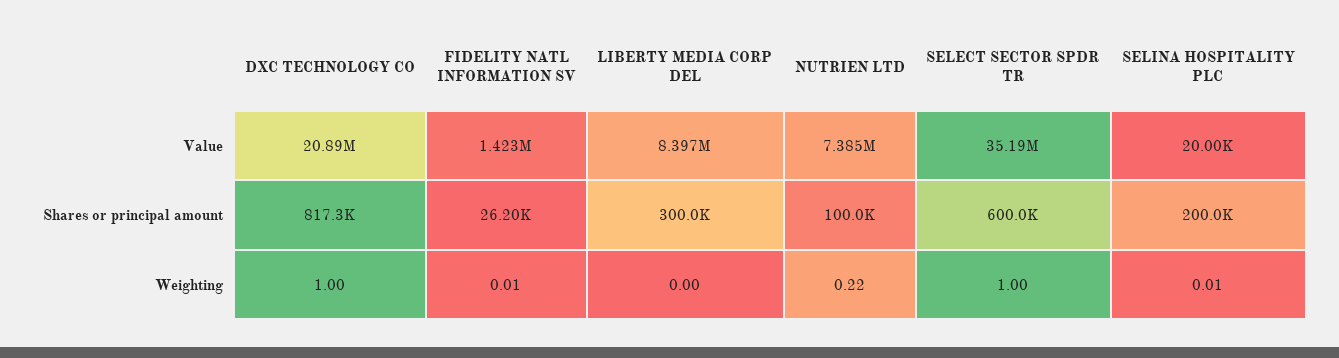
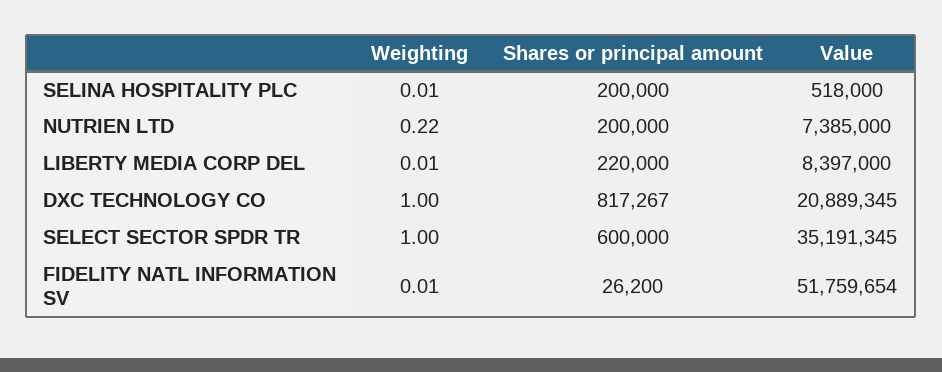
  {
    "DXC TECHNOLOGY CO": {
      "Value": 20889345,
      "Shares or principal amount": 817267,
      "Weighting": 1
    },
    "FIDELITY NATL INFORMATION SV": {
-     "Value": 1423000,
+     "Value": 51759654,
      "Shares or principal amount": 26200,
      "Weighting": 0.01
    },
    "LIBERTY MEDIA CORP DEL": {
      "Value": 8397000,
-     "Shares or principal amount": 300000,
+     "Shares or principal amount": 220000,
-     "Weighting": 0
+     "Weighting": 0.01
    },
    "NUTRIEN LTD": {
      "Value": 7385000,
-     "Shares or principal amount": 100000,
+     "Shares or principal amount": 200000,
      "Weighting": 0.22
    },
    "SELECT SECTOR SPDR TR": {
      "Value": 35191345,
      "Shares or principal amount": 600000,
      "Weighting": 1
    },
    "SELINA HOSPITALITY PLC": {
-     "Value": 20000,
+     "Value": 518000,
      "Shares or principal amount": 200000,
      "Weighting": 0.01
    }
  }

